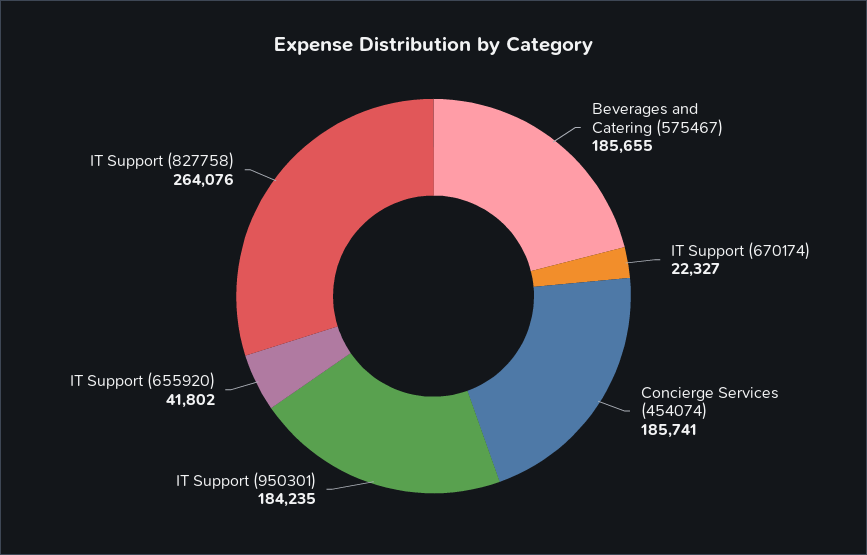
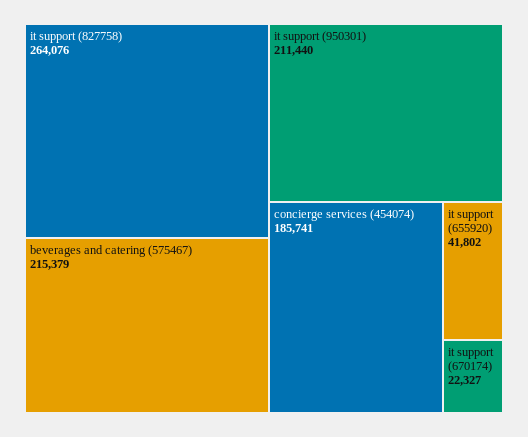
  {
-   "Beverages and Catering (575467)": 185655,
+   "Beverages and Catering (575467)": 215379,
    "IT Support (670174)": 22327,
    "Concierge Services (454074)": 185741,
-   "IT Support (950301)": 184235,
+   "IT Support (950301)": 211440,
    "IT Support (655920)": 41802,
    "IT Support (827758)": 264076
  }

